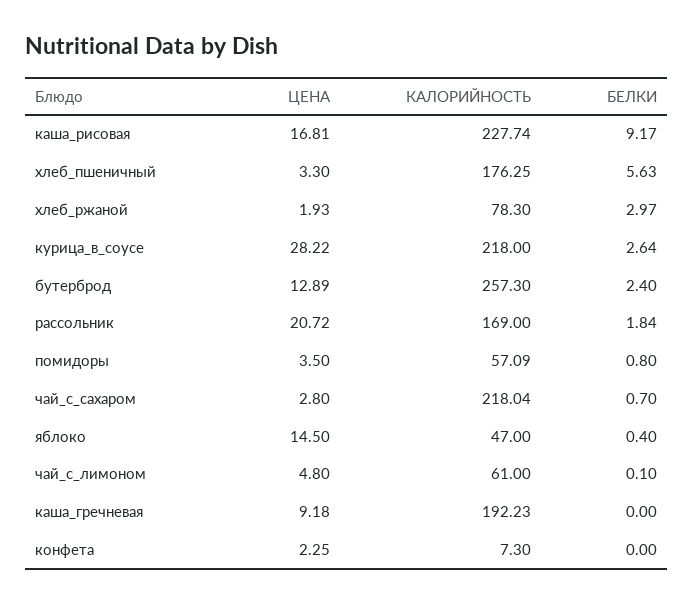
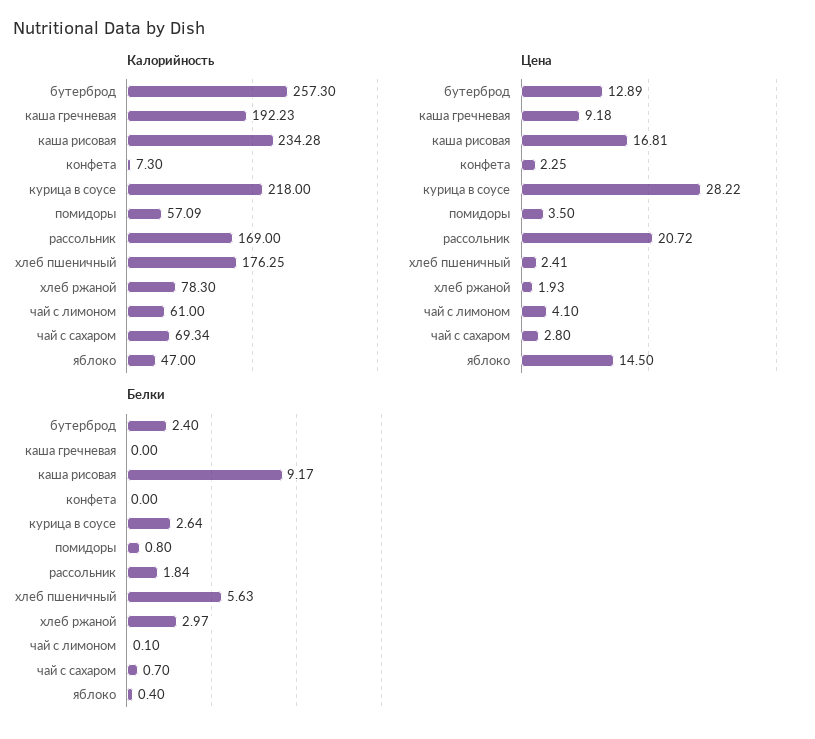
  {
    "ЦЕНА": {
      "каша_рисовая": 16.81,
-     "хлеб_пшеничный": 3.3,
+     "хлеб_пшеничный": 2.41,
      "хлеб_ржаной": 1.93,
      "курица_в_соусе": 28.22,
      "бутерброд": 12.89,
      "рассольник": 20.72,
      "помидоры": 3.5,
      "чай_с_сахаром": 2.8,
      "яблоко": 14.5,
-     "чай_с_лимоном": 4.8,
+     "чай_с_лимоном": 4.1,
      "каша_гречневая": 9.18,
      "конфета": 2.25
    },
    "КАЛОРИЙНОСТЬ": {
-     "каша_рисовая": 227.74,
+     "каша_рисовая": 234.28,
      "хлеб_пшеничный": 176.25,
      "хлеб_ржаной": 78.3,
      "курица_в_соусе": 218,
      "бутерброд": 257.3,
      "рассольник": 169,
      "помидоры": 57.09,
-     "чай_с_сахаром": 218.04,
+     "чай_с_сахаром": 69.34,
      "яблоко": 47,
      "чай_с_лимоном": 61,
      "каша_гречневая": 192.23,
      "конфета": 7.3
    },
    "БЕЛКИ": {
      "каша_рисовая": 9.17,
      "хлеб_пшеничный": 5.63,
      "хлеб_ржаной": 2.97,
      "курица_в_соусе": 2.64,
      "бутерброд": 2.4,
      "рассольник": 1.84,
      "помидоры": 0.8,
      "чай_с_сахаром": 0.7,
      "яблоко": 0.4,
      "чай_с_лимоном": 0.1,
      "каша_гречневая": 0,
      "конфета": 0
    }
  }

